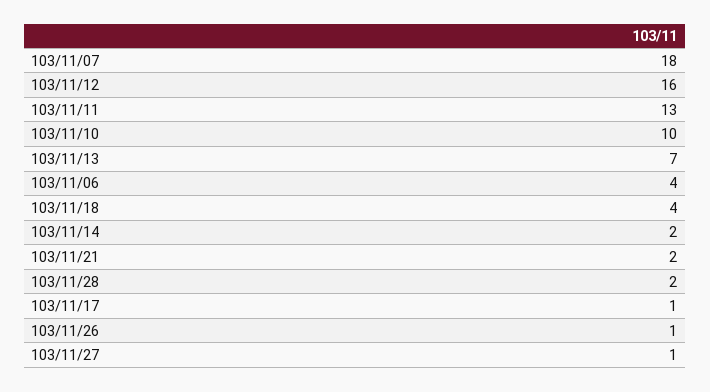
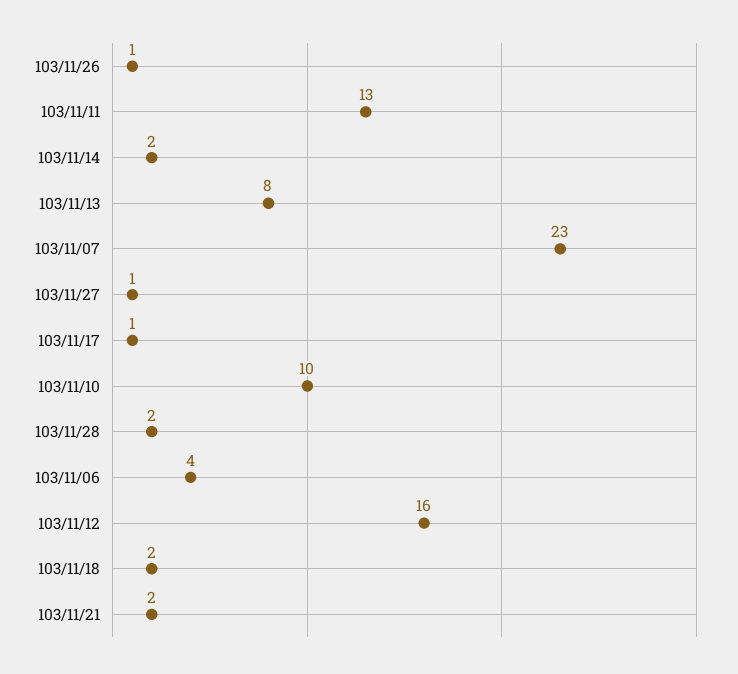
  {
-   "103/11/07": 18,
+   "103/11/07": 23,
    "103/11/12": 16,
    "103/11/11": 13,
    "103/11/10": 10,
-   "103/11/13": 7,
+   "103/11/13": 8,
    "103/11/06": 4,
-   "103/11/18": 4,
+   "103/11/18": 2,
    "103/11/14": 2,
    "103/11/21": 2,
    "103/11/28": 2,
    "103/11/17": 1,
    "103/11/26": 1,
    "103/11/27": 1
  }

